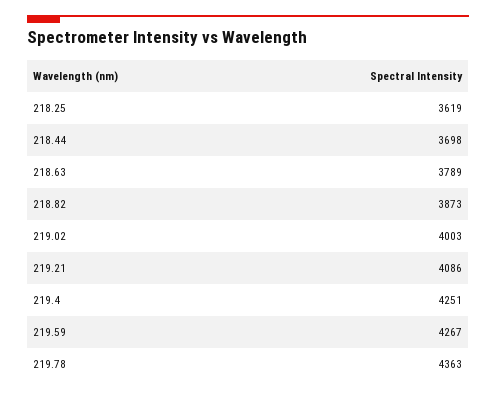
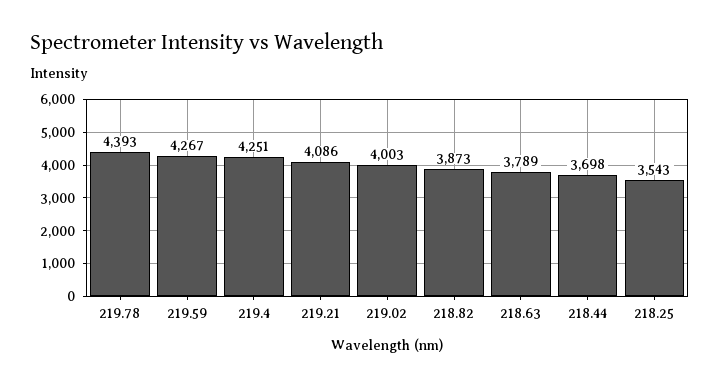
  {
-   "218.25": 3619,
+   "218.25": 3543,
    "218.44": 3698,
    "218.63": 3789,
    "218.82": 3873,
    "219.02": 4003,
    "219.21": 4086,
    "219.4": 4251,
    "219.59": 4267,
-   "219.78": 4363
+   "219.78": 4393
  }

